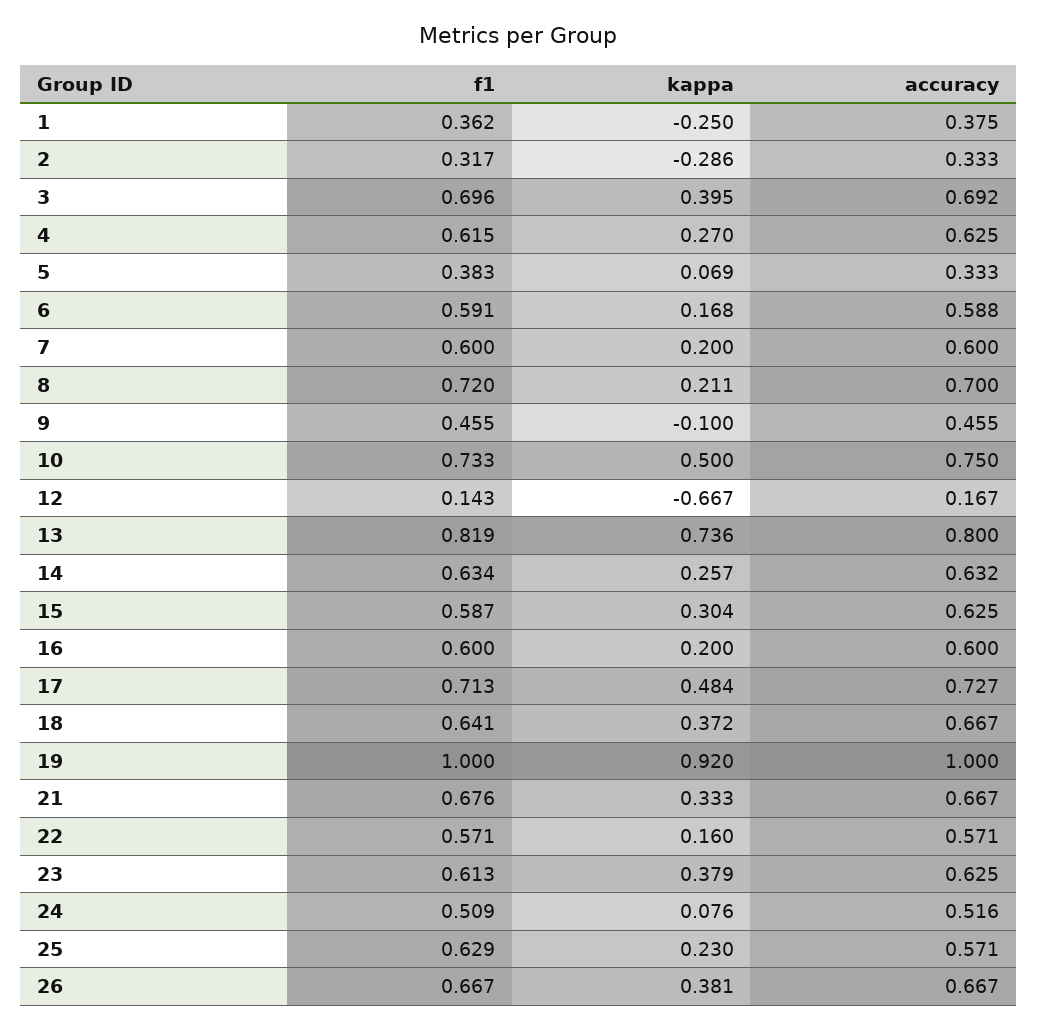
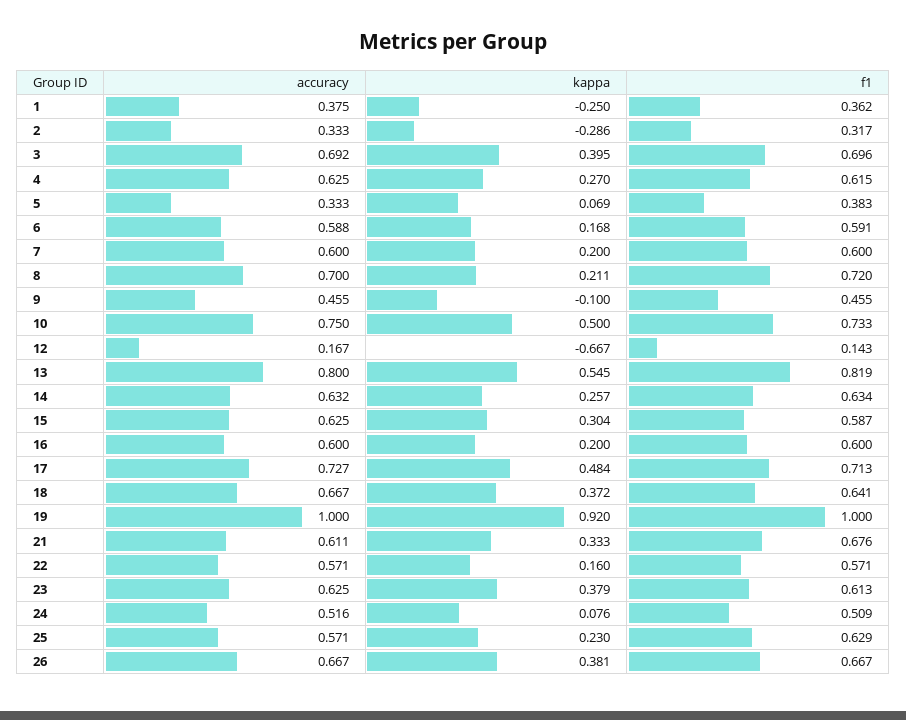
  {
    "f1": {
      "1": 0.362,
      "2": 0.317,
      "3": 0.696,
      "4": 0.615,
      "5": 0.383,
      "6": 0.591,
      "7": 0.6,
      "8": 0.72,
      "9": 0.455,
      "10": 0.733,
      "12": 0.143,
      "13": 0.819,
      "14": 0.634,
      "15": 0.587,
      "16": 0.6,
      "17": 0.713,
      "18": 0.641,
      "19": 1,
      "21": 0.676,
      "22": 0.571,
      "23": 0.613,
      "24": 0.509,
      "25": 0.629,
      "26": 0.667
    },
    "kappa": {
      "1": -0.25,
      "2": -0.286,
      "3": 0.395,
      "4": 0.27,
      "5": 0.069,
      "6": 0.168,
      "7": 0.2,
      "8": 0.211,
      "9": -0.1,
      "10": 0.5,
      "12": -0.667,
-     "13": 0.736,
+     "13": 0.545,
      "14": 0.257,
      "15": 0.304,
      "16": 0.2,
      "17": 0.484,
      "18": 0.372,
      "19": 0.92,
      "21": 0.333,
      "22": 0.16,
      "23": 0.379,
      "24": 0.076,
      "25": 0.23,
      "26": 0.381
    },
    "accuracy": {
      "1": 0.375,
      "2": 0.333,
      "3": 0.692,
      "4": 0.625,
      "5": 0.333,
      "6": 0.588,
      "7": 0.6,
      "8": 0.7,
      "9": 0.455,
      "10": 0.75,
      "12": 0.167,
      "13": 0.8,
      "14": 0.632,
      "15": 0.625,
      "16": 0.6,
      "17": 0.727,
      "18": 0.667,
      "19": 1,
-     "21": 0.667,
+     "21": 0.611,
      "22": 0.571,
      "23": 0.625,
      "24": 0.516,
      "25": 0.571,
      "26": 0.667
    }
  }

